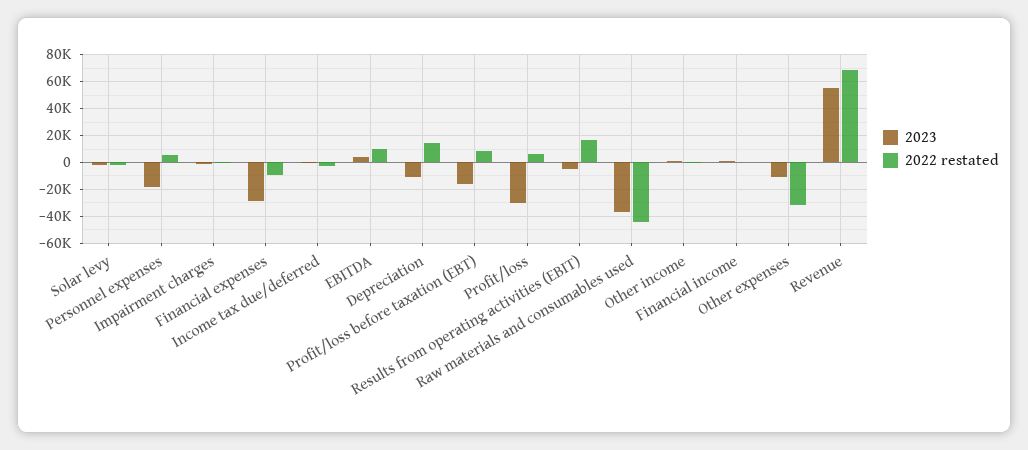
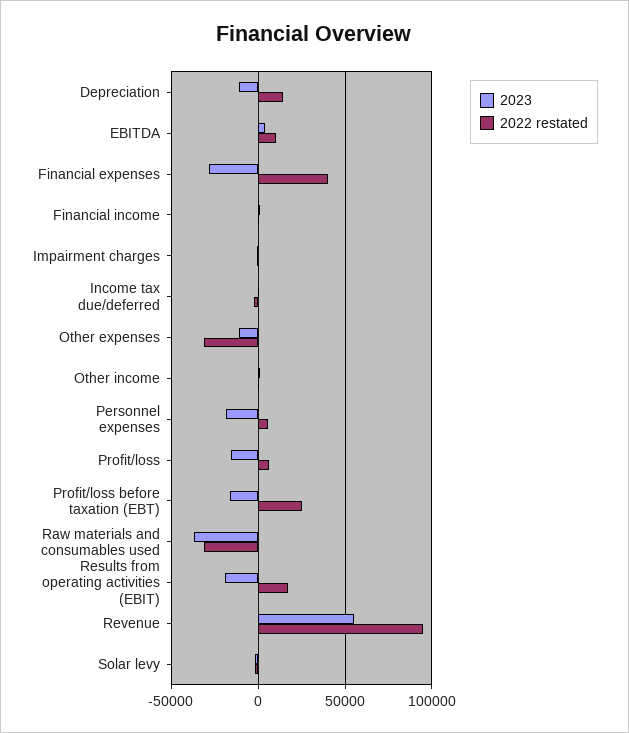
  {
    "2023": {
      "Solar levy": 0,
      "Personnel expenses": -20000,
      "Impairment charges": 0,
      "Financial expenses": -30000,
      "Income tax due/deferred": 0,
      "EBITDA": 5000,
      "Depreciation": -10000,
      "Profit/loss before taxation (EBT)": -15000,
-     "Profit/loss": -30000,
+     "Profit/loss": -15000,
-     "Results from operating activities (EBIT)": -5000,
+     "Results from operating activities (EBIT)": -20000,
      "Raw materials and consumables used": -35000,
      "Other income": 0,
      "Financial income": 0,
      "Other expenses": -10000,
      "Revenue": 55000
    },
    "2022 restated": {
      "Solar levy": 0,
      "Personnel expenses": 5000,
      "Impairment charges": 0,
-     "Financial expenses": -10000,
+     "Financial expenses": 40000,
      "Income tax due/deferred": 0,
      "EBITDA": 10000,
      "Depreciation": 15000,
-     "Profit/loss before taxation (EBT)": 10000,
+     "Profit/loss before taxation (EBT)": 25000,
      "Profit/loss": 5000,
      "Results from operating activities (EBIT)": 15000,
-     "Raw materials and consumables used": -45000,
+     "Raw materials and consumables used": -30000,
      "Other income": 0,
      "Financial income": 0,
      "Other expenses": -30000,
-     "Revenue": 70000
+     "Revenue": 95000
    }
  }

